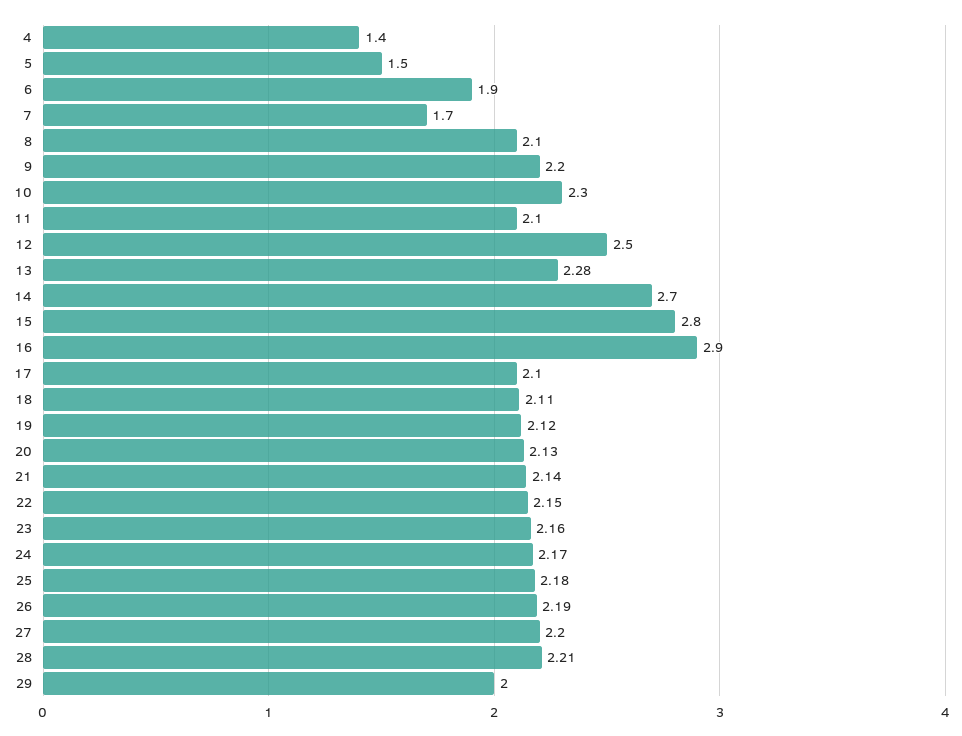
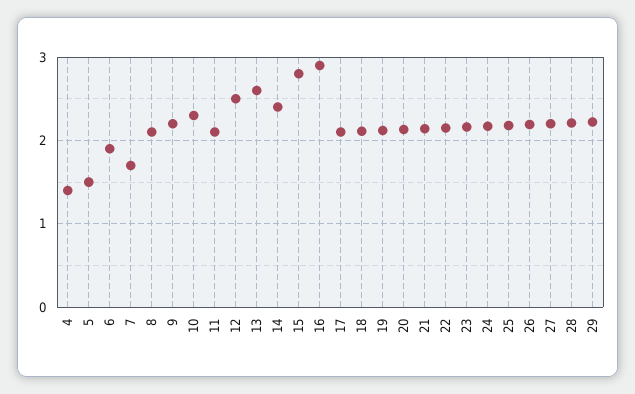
  {
    "4": 1.4,
    "5": 1.5,
    "6": 1.9,
    "7": 1.7,
    "8": 2.1,
    "9": 2.2,
    "10": 2.3,
    "11": 2.1,
    "12": 2.5,
-   "13": 2.28,
+   "13": 2.6,
-   "14": 2.7,
+   "14": 2.4,
    "15": 2.8,
    "16": 2.9,
    "17": 2.1,
    "18": 2.11,
    "19": 2.12,
    "20": 2.13,
    "21": 2.14,
    "22": 2.15,
    "23": 2.16,
    "24": 2.17,
    "25": 2.18,
    "26": 2.19,
    "27": 2.2,
    "28": 2.21,
-   "29": 2
+   "29": 2.2
  }

